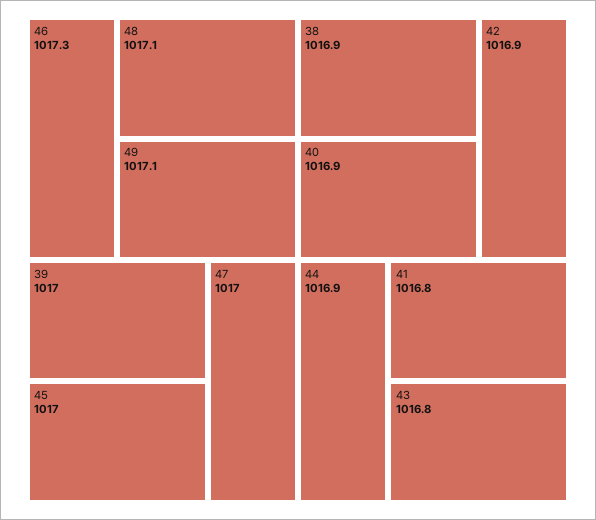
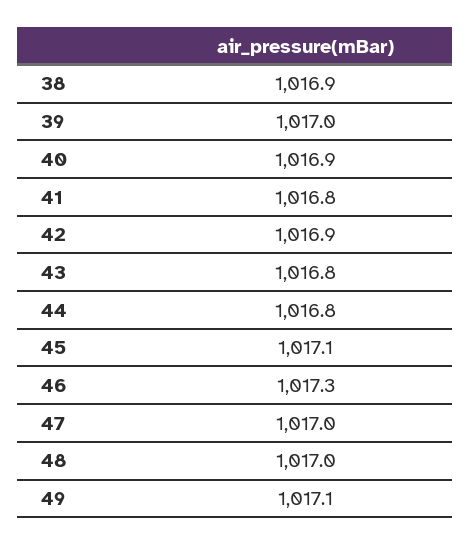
  {
    "46": 1017.3,
-   "48": 1017.1,
+   "48": 1017,
    "49": 1017.1,
    "39": 1017,
-   "45": 1017,
+   "45": 1017.1,
    "47": 1017,
    "38": 1016.9,
    "40": 1016.9,
    "42": 1016.9,
-   "44": 1016.9,
+   "44": 1016.8,
    "41": 1016.8,
    "43": 1016.8
  }

